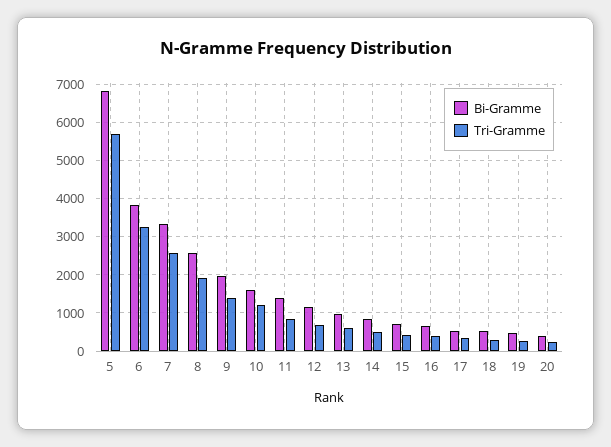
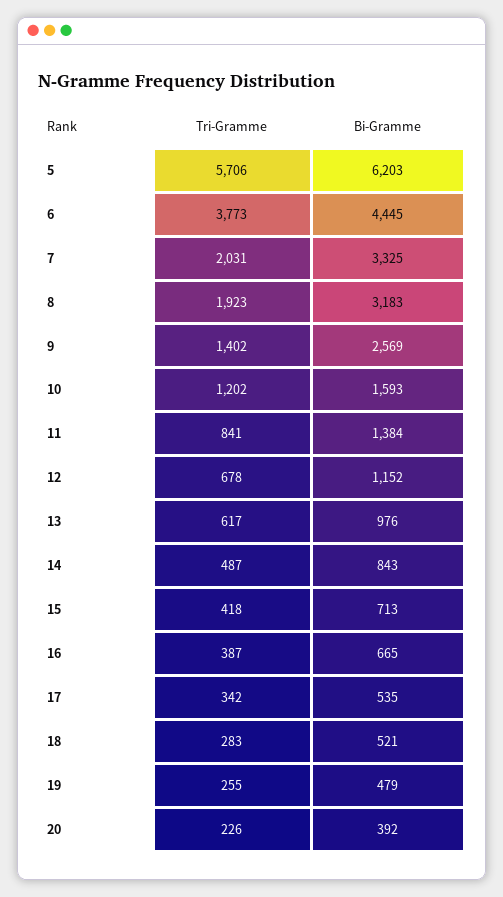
  {
    "Bi-Gramme": {
-     "5": 6800,
+     "5": 6203,
-     "6": 3800,
+     "6": 4445,
      "7": 3325,
-     "8": 2600,
+     "8": 3183,
-     "9": 2000,
+     "9": 2569,
      "10": 1593,
      "11": 1384,
      "12": 1152,
      "13": 976,
      "14": 843,
      "15": 713,
      "16": 665,
      "17": 535,
      "18": 521,
      "19": 479,
      "20": 392
    },
    "Tri-Gramme": {
      "5": 5706,
-     "6": 3200,
+     "6": 3773,
-     "7": 2600,
+     "7": 2031,
      "8": 1923,
      "9": 1402,
      "10": 1202,
      "11": 841,
      "12": 678,
      "13": 617,
      "14": 487,
      "15": 418,
      "16": 387,
      "17": 342,
      "18": 283,
      "19": 255,
      "20": 226
    }
  }

